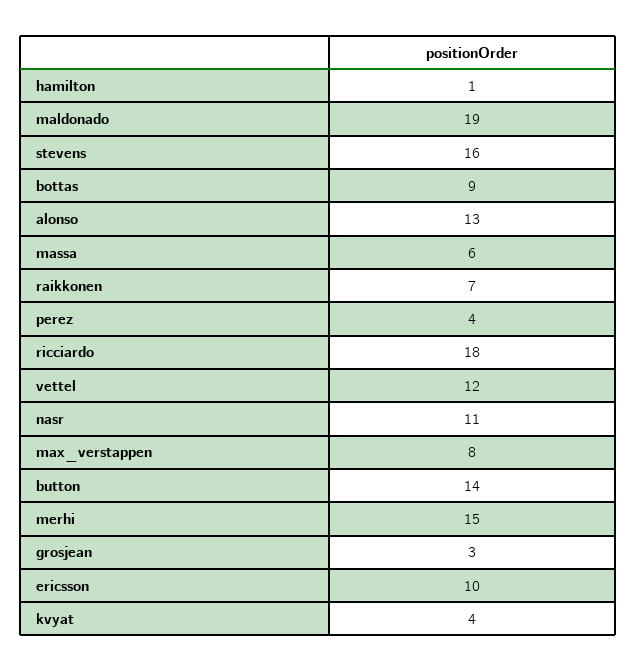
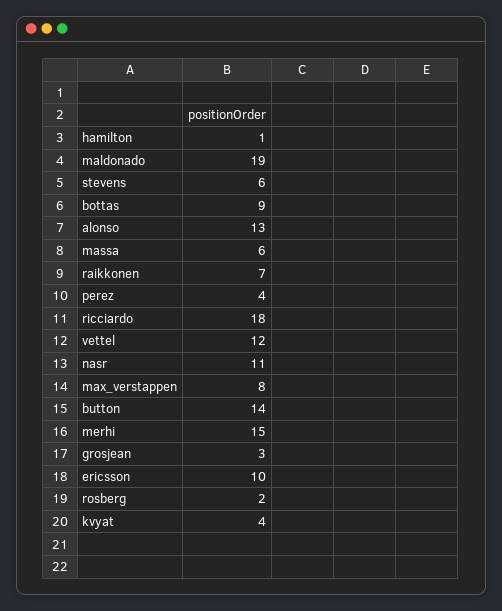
  {
    "hamilton": 1,
    "maldonado": 19,
-   "stevens": 16,
+   "stevens": 6,
    "bottas": 9,
    "alonso": 13,
    "massa": 6,
    "raikkonen": 7,
    "perez": 4,
    "ricciardo": 18,
    "vettel": 12,
    "nasr": 11,
    "max_verstappen": 8,
    "button": 14,
    "merhi": 15,
    "grosjean": 3,
    "ericsson": 10,
-   "kvyat": 4
+   "kvyat": 4,
+   "rosberg": 2
  }

